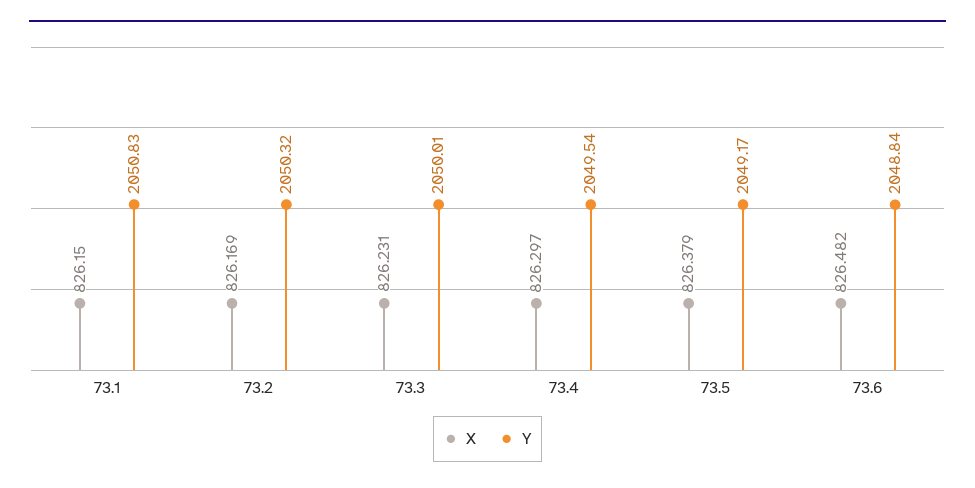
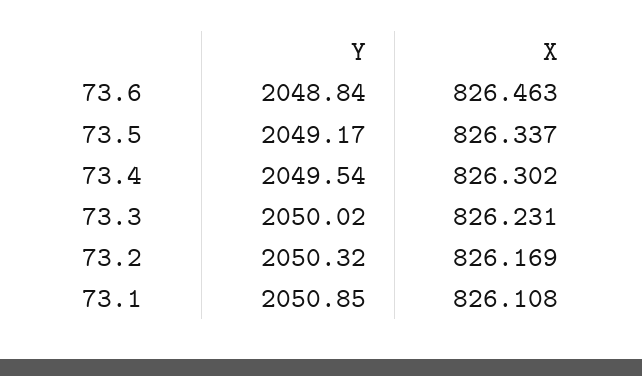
  {
    "X": {
-     "73.1": 826.15,
+     "73.1": 826.108,
      "73.2": 826.169,
      "73.3": 826.231,
-     "73.4": 826.297,
+     "73.4": 826.302,
-     "73.5": 826.379,
+     "73.5": 826.337,
-     "73.6": 826.482
+     "73.6": 826.463
    },
    "Y": {
-     "73.1": 2050.83,
+     "73.1": 2050.85,
      "73.2": 2050.32,
-     "73.3": 2050.01,
+     "73.3": 2050.02,
      "73.4": 2049.54,
      "73.5": 2049.17,
      "73.6": 2048.84
    }
  }

